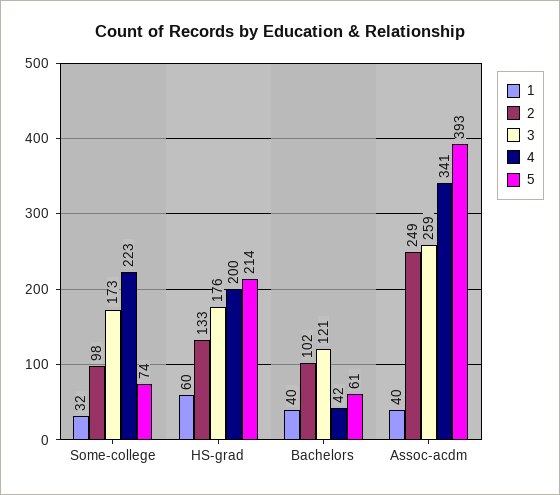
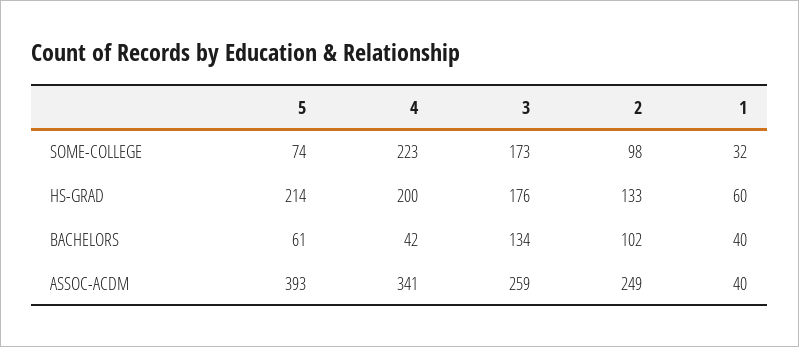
  {
    "1": {
      "Some-college": 32,
      "HS-grad": 60,
      "Bachelors": 40,
      "Assoc-acdm": 40
    },
    "2": {
      "Some-college": 98,
      "HS-grad": 133,
      "Bachelors": 102,
      "Assoc-acdm": 249
    },
    "3": {
      "Some-college": 173,
      "HS-grad": 176,
-     "Bachelors": 121,
+     "Bachelors": 134,
      "Assoc-acdm": 259
    },
    "4": {
      "Some-college": 223,
      "HS-grad": 200,
      "Bachelors": 42,
      "Assoc-acdm": 341
    },
    "5": {
      "Some-college": 74,
      "HS-grad": 214,
      "Bachelors": 61,
      "Assoc-acdm": 393
    }
  }

